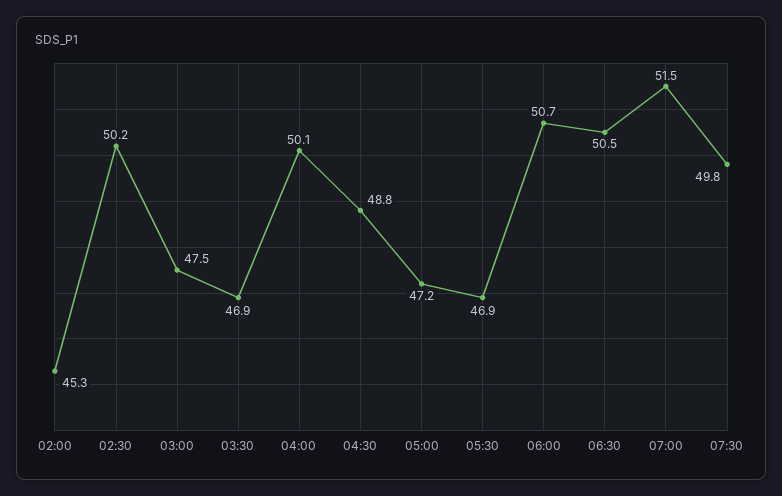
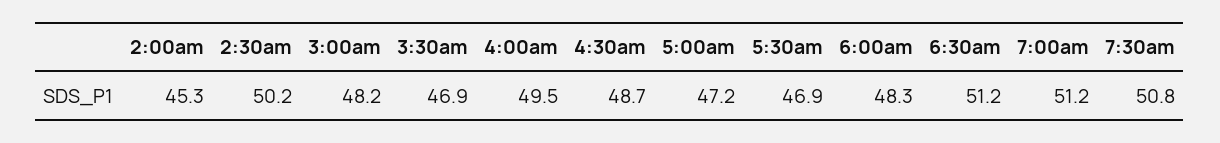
  {
    "02:00": 45.3,
    "02:30": 50.2,
-   "03:00": 47.5,
+   "03:00": 48.2,
    "03:30": 46.9,
-   "04:00": 50.1,
+   "04:00": 49.5,
-   "04:30": 48.8,
+   "04:30": 48.7,
    "05:00": 47.2,
    "05:30": 46.9,
-   "06:00": 50.7,
+   "06:00": 48.3,
-   "06:30": 50.5,
+   "06:30": 51.2,
-   "07:00": 51.5,
+   "07:00": 51.2,
-   "07:30": 49.8
+   "07:30": 50.8
  }

